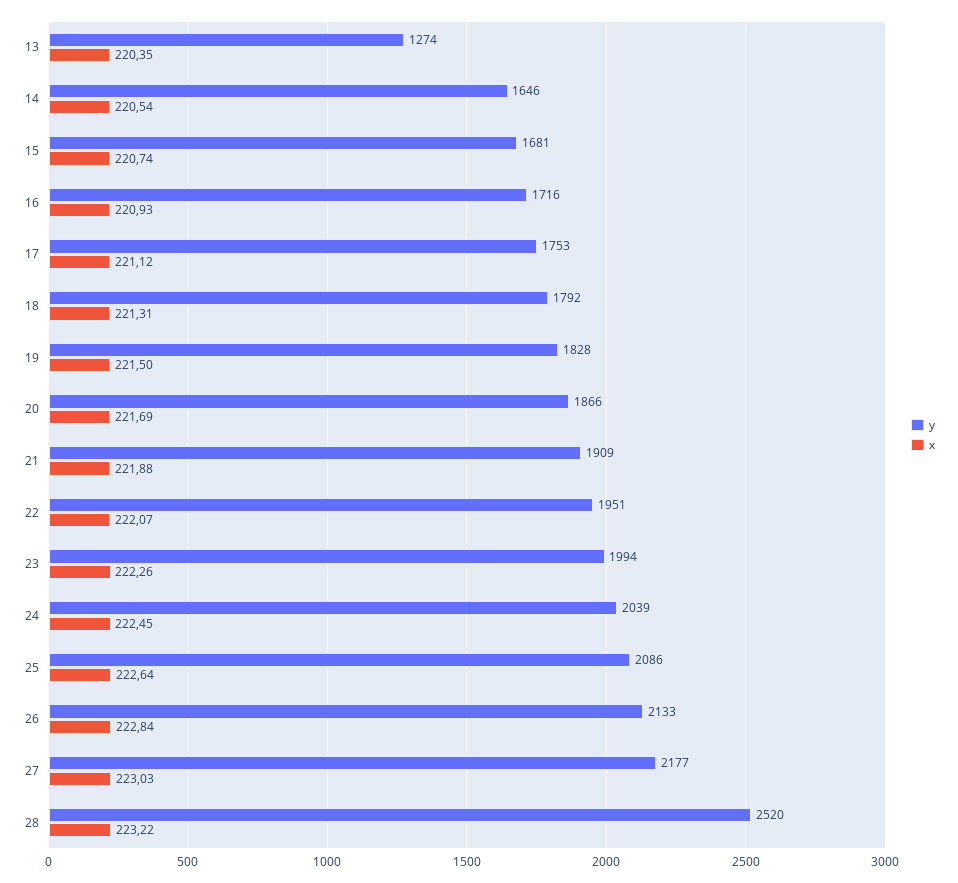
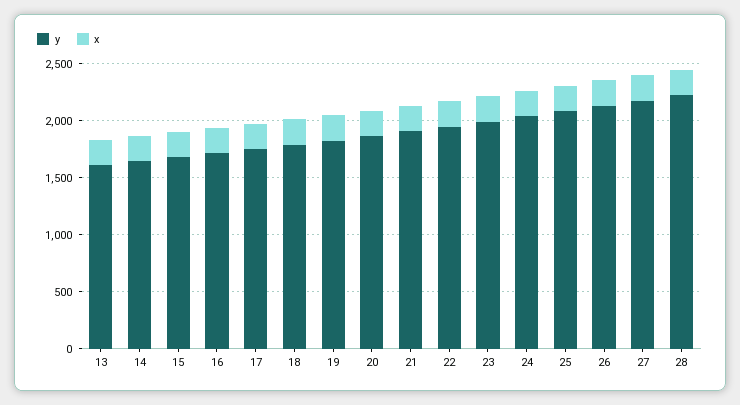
  {
    "y": {
-     "13": 1274,
+     "13": 1600,
      "14": 1646,
      "15": 1681,
      "16": 1716,
      "17": 1753,
      "18": 1792,
      "19": 1828,
      "20": 1866,
      "21": 1909,
      "22": 1951,
      "23": 1994,
      "24": 2039,
      "25": 2086,
      "26": 2133,
      "27": 2177,
-     "28": 2520
+     "28": 2200
    },
    "x": {
      "13": 220.35,
      "14": 220.54,
      "15": 220.74,
      "16": 220.93,
      "17": 221.12,
      "18": 221.31,
      "19": 221.5,
      "20": 221.69,
      "21": 221.88,
      "22": 222.07,
      "23": 222.26,
      "24": 222.45,
      "25": 222.64,
      "26": 222.84,
      "27": 223.03,
      "28": 223.22
    }
  }

